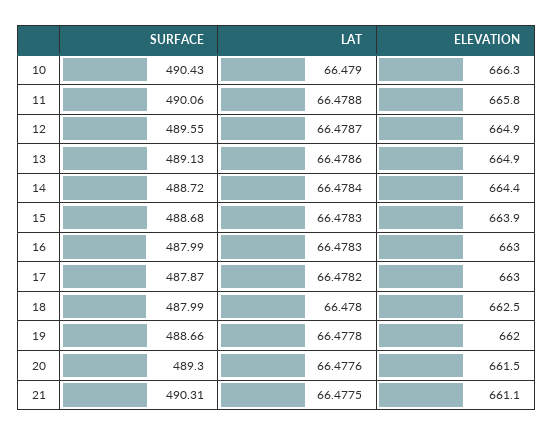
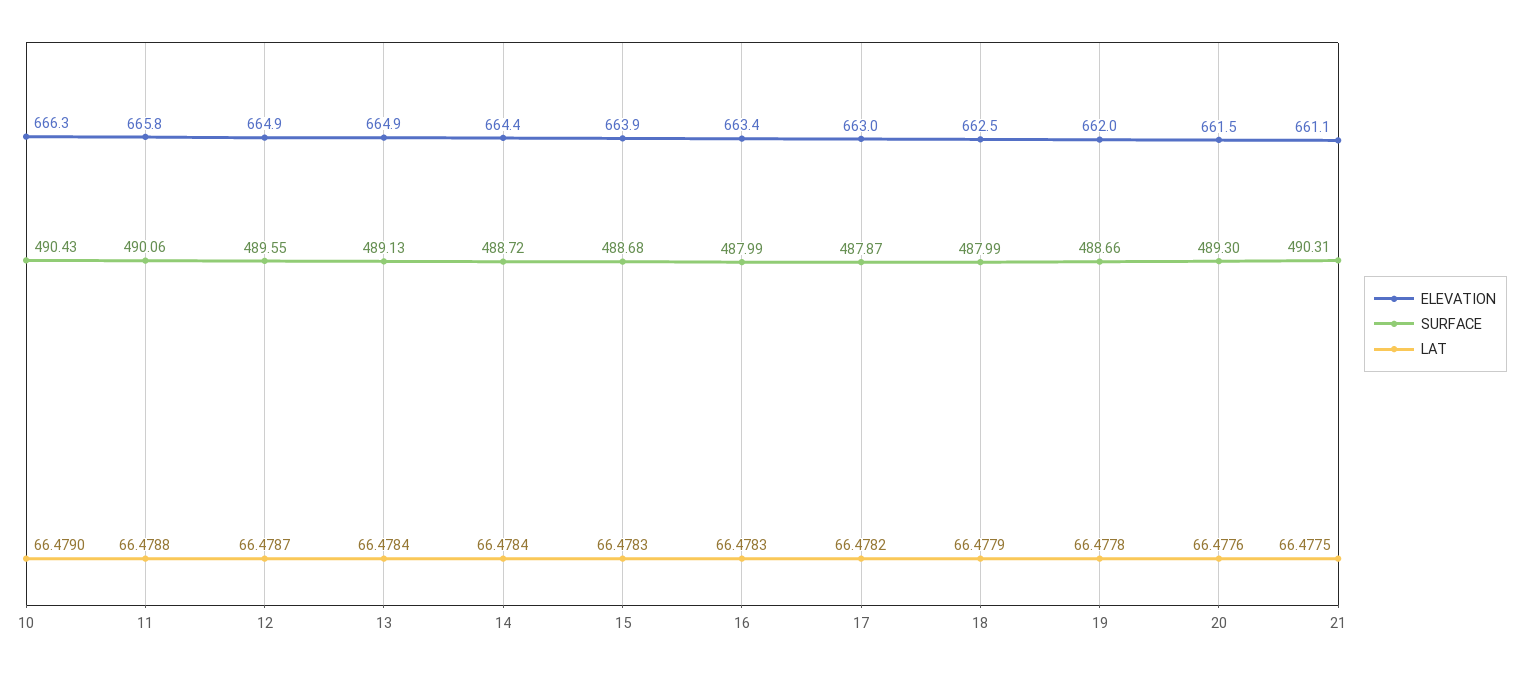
  {
    "SURFACE": {
      "10": 490.43,
      "11": 490.06,
      "12": 489.55,
      "13": 489.13,
      "14": 488.72,
      "15": 488.68,
      "16": 487.99,
      "17": 487.87,
      "18": 487.99,
      "19": 488.66,
      "20": 489.3,
      "21": 490.31
    },
    "LAT": {
      "10": 66.479,
      "11": 66.4788,
      "12": 66.4787,
-     "13": 66.4786,
+     "13": 66.4784,
      "14": 66.4784,
      "15": 66.4783,
      "16": 66.4783,
      "17": 66.4782,
-     "18": 66.478,
+     "18": 66.4779,
      "19": 66.4778,
      "20": 66.4776,
      "21": 66.4775
    },
    "ELEVATION": {
      "10": 666.3,
      "11": 665.8,
      "12": 664.9,
      "13": 664.9,
      "14": 664.4,
      "15": 663.9,
-     "16": 663,
+     "16": 663.4,
      "17": 663,
      "18": 662.5,
      "19": 662,
      "20": 661.5,
      "21": 661.1
    }
  }

